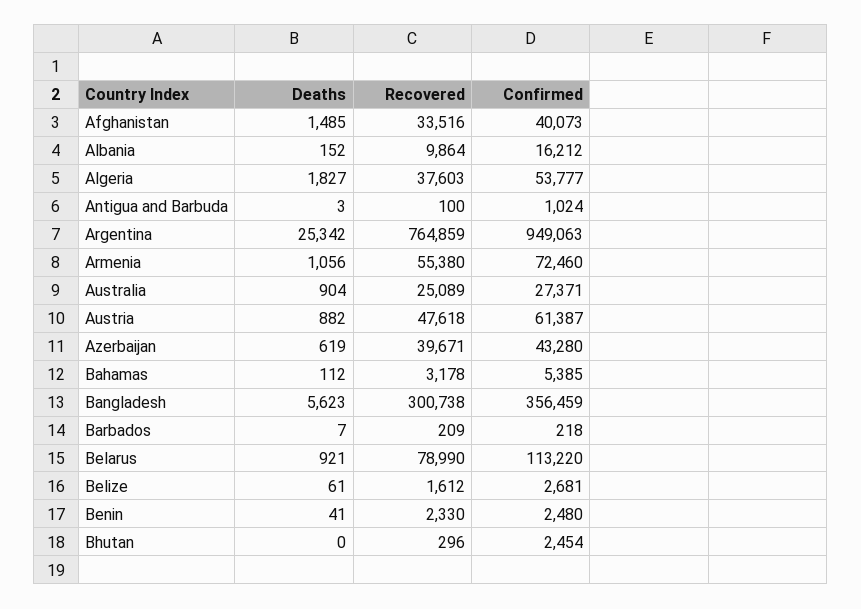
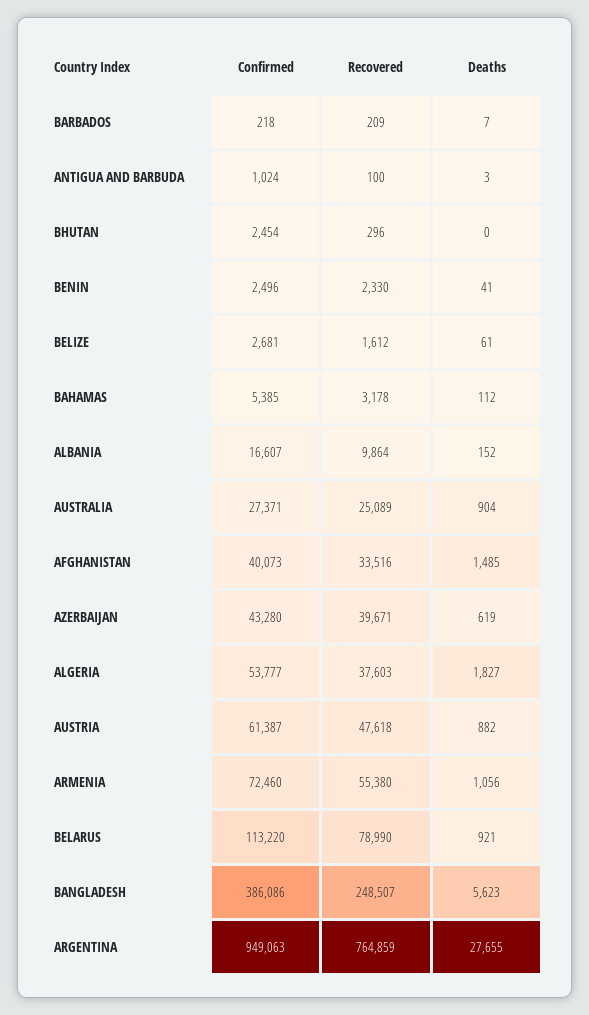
  {
    "Deaths": {
      "Afghanistan": 1485,
      "Albania": 152,
      "Algeria": 1827,
      "Antigua and Barbuda": 3,
-     "Argentina": 25342,
+     "Argentina": 27655,
      "Armenia": 1056,
      "Australia": 904,
      "Austria": 882,
      "Azerbaijan": 619,
      "Bahamas": 112,
      "Bangladesh": 5623,
      "Barbados": 7,
      "Belarus": 921,
      "Belize": 61,
      "Benin": 41,
      "Bhutan": 0
    },
    "Recovered": {
      "Afghanistan": 33516,
      "Albania": 9864,
      "Algeria": 37603,
      "Antigua and Barbuda": 100,
      "Argentina": 764859,
      "Armenia": 55380,
      "Australia": 25089,
      "Austria": 47618,
      "Azerbaijan": 39671,
      "Bahamas": 3178,
-     "Bangladesh": 300738,
+     "Bangladesh": 248507,
      "Barbados": 209,
      "Belarus": 78990,
      "Belize": 1612,
      "Benin": 2330,
      "Bhutan": 296
    },
    "Confirmed": {
      "Afghanistan": 40073,
-     "Albania": 16212,
+     "Albania": 16607,
      "Algeria": 53777,
      "Antigua and Barbuda": 1024,
      "Argentina": 949063,
      "Armenia": 72460,
      "Australia": 27371,
      "Austria": 61387,
      "Azerbaijan": 43280,
      "Bahamas": 5385,
-     "Bangladesh": 356459,
+     "Bangladesh": 386086,
      "Barbados": 218,
      "Belarus": 113220,
      "Belize": 2681,
-     "Benin": 2480,
+     "Benin": 2496,
      "Bhutan": 2454
    }
  }

